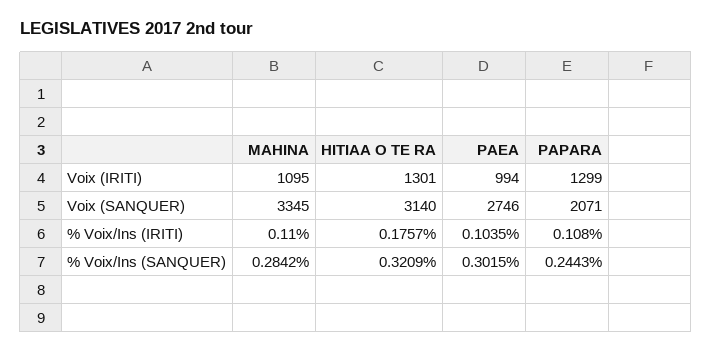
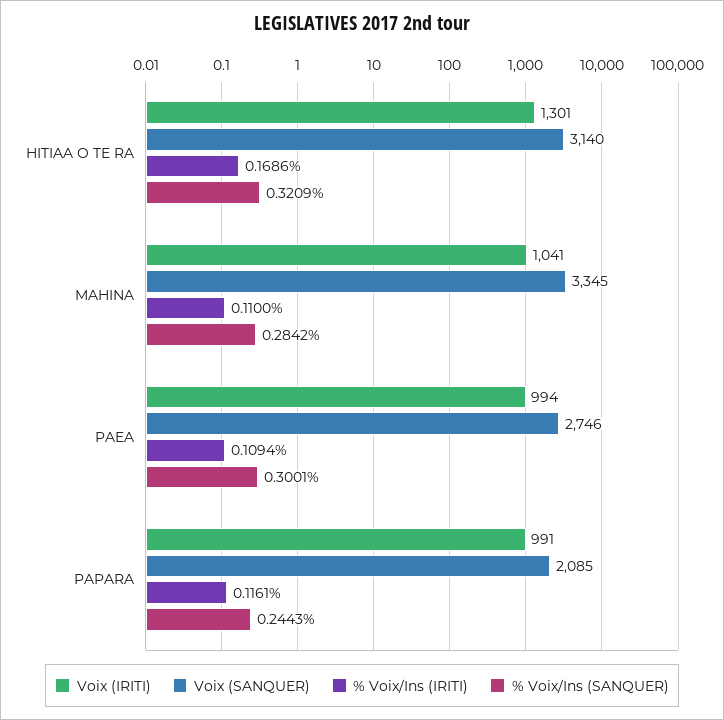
  {
    "Voix (IRITI)": {
-     "MAHINA": 1095,
+     "MAHINA": 1041,
      "HITIAA O TE RA": 1301,
      "PAEA": 994,
-     "PAPARA": 1299
+     "PAPARA": 991
    },
    "Voix (SANQUER)": {
      "MAHINA": 3345,
      "HITIAA O TE RA": 3140,
      "PAEA": 2746,
-     "PAPARA": 2071
+     "PAPARA": 2085
    },
    "% Voix/Ins (IRITI)": {
      "MAHINA": 0.11,
-     "HITIAA O TE RA": 0.1757,
+     "HITIAA O TE RA": 0.1686,
-     "PAEA": 0.1035,
+     "PAEA": 0.1094,
-     "PAPARA": 0.108
+     "PAPARA": 0.1161
    },
    "% Voix/Ins (SANQUER)": {
      "MAHINA": 0.2842,
      "HITIAA O TE RA": 0.3209,
-     "PAEA": 0.3015,
+     "PAEA": 0.3001,
      "PAPARA": 0.2443
    }
  }

